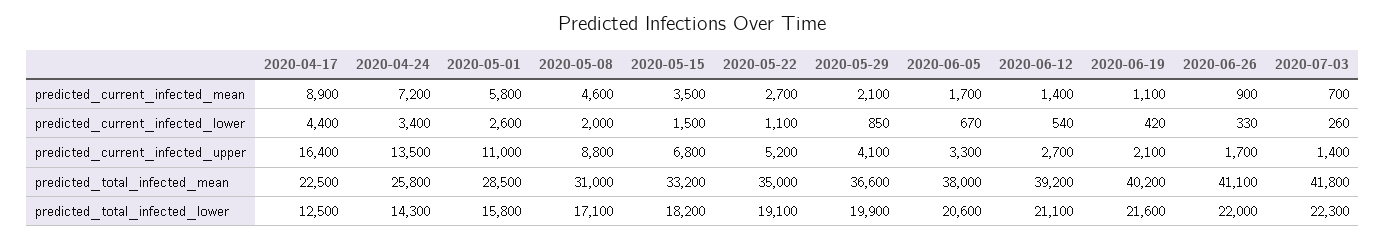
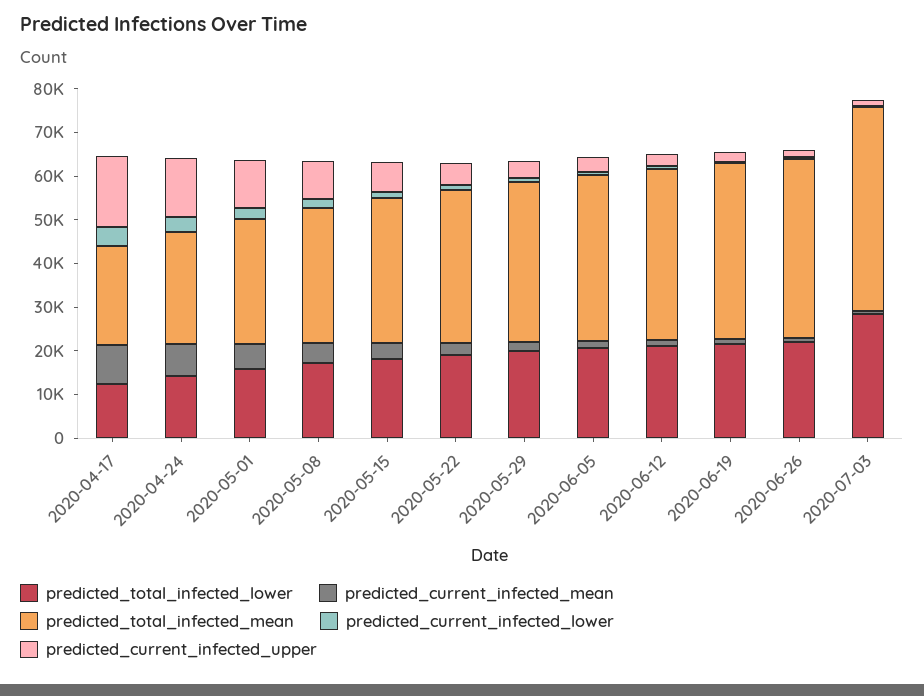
  {
    "predicted_current_infected_mean": {
      "2020-04-17": 8900,
      "2020-04-24": 7200,
      "2020-05-01": 5800,
      "2020-05-08": 4600,
      "2020-05-15": 3500,
      "2020-05-22": 2700,
      "2020-05-29": 2100,
      "2020-06-05": 1700,
      "2020-06-12": 1400,
      "2020-06-19": 1100,
      "2020-06-26": 900,
      "2020-07-03": 700
    },
    "predicted_current_infected_lower": {
      "2020-04-17": 4400,
      "2020-04-24": 3400,
      "2020-05-01": 2600,
      "2020-05-08": 2000,
      "2020-05-15": 1500,
      "2020-05-22": 1100,
      "2020-05-29": 850,
      "2020-06-05": 670,
      "2020-06-12": 540,
      "2020-06-19": 420,
      "2020-06-26": 330,
      "2020-07-03": 260
    },
    "predicted_current_infected_upper": {
      "2020-04-17": 16400,
      "2020-04-24": 13500,
      "2020-05-01": 11000,
      "2020-05-08": 8800,
      "2020-05-15": 6800,
      "2020-05-22": 5200,
      "2020-05-29": 4100,
      "2020-06-05": 3300,
      "2020-06-12": 2700,
      "2020-06-19": 2100,
      "2020-06-26": 1700,
      "2020-07-03": 1400
    },
    "predicted_total_infected_mean": {
      "2020-04-17": 22500,
      "2020-04-24": 25800,
      "2020-05-01": 28500,
      "2020-05-08": 31000,
      "2020-05-15": 33200,
      "2020-05-22": 35000,
      "2020-05-29": 36600,
      "2020-06-05": 38000,
      "2020-06-12": 39200,
      "2020-06-19": 40200,
      "2020-06-26": 41100,
-     "2020-07-03": 41800
+     "2020-07-03": 46000
    },
    "predicted_total_infected_lower": {
      "2020-04-17": 12500,
      "2020-04-24": 14300,
      "2020-05-01": 15800,
      "2020-05-08": 17100,
      "2020-05-15": 18200,
      "2020-05-22": 19100,
      "2020-05-29": 19900,
      "2020-06-05": 20600,
      "2020-06-12": 21100,
      "2020-06-19": 21600,
      "2020-06-26": 22000,
-     "2020-07-03": 22300
+     "2020-07-03": 28000
    }
  }

